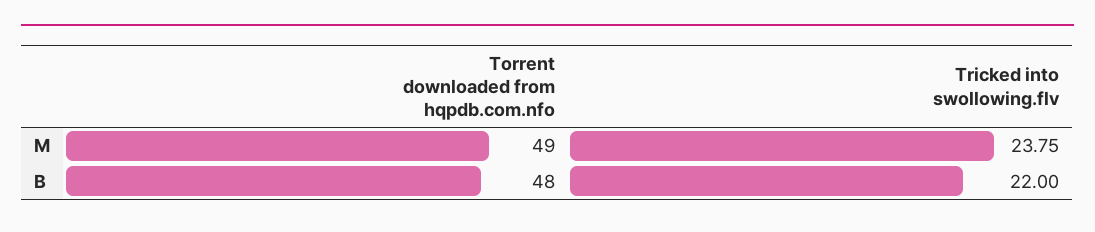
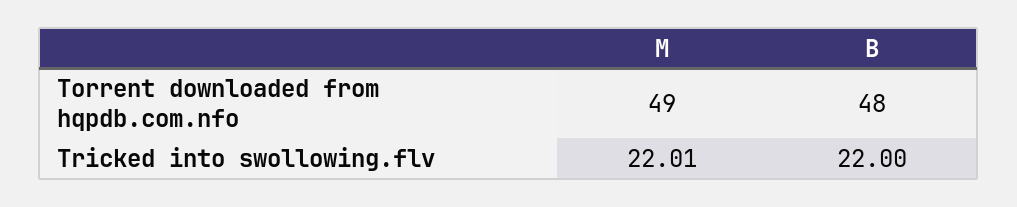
  {
    "Torrent downloaded from hqpdb.com.nfo": {
      "M": 49,
      "B": 48
    },
    "Tricked into swollowing.flv": {
-     "M": 23.75,
+     "M": 22.01,
      "B": 22
    }
  }

